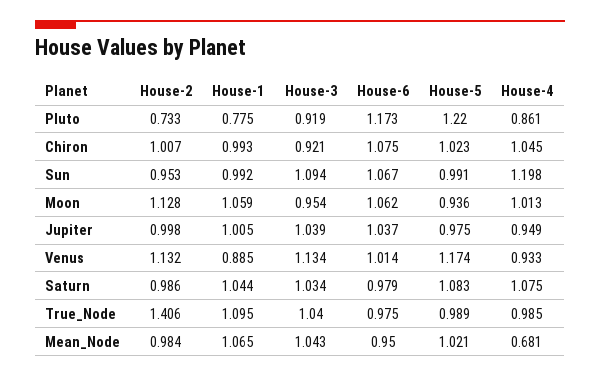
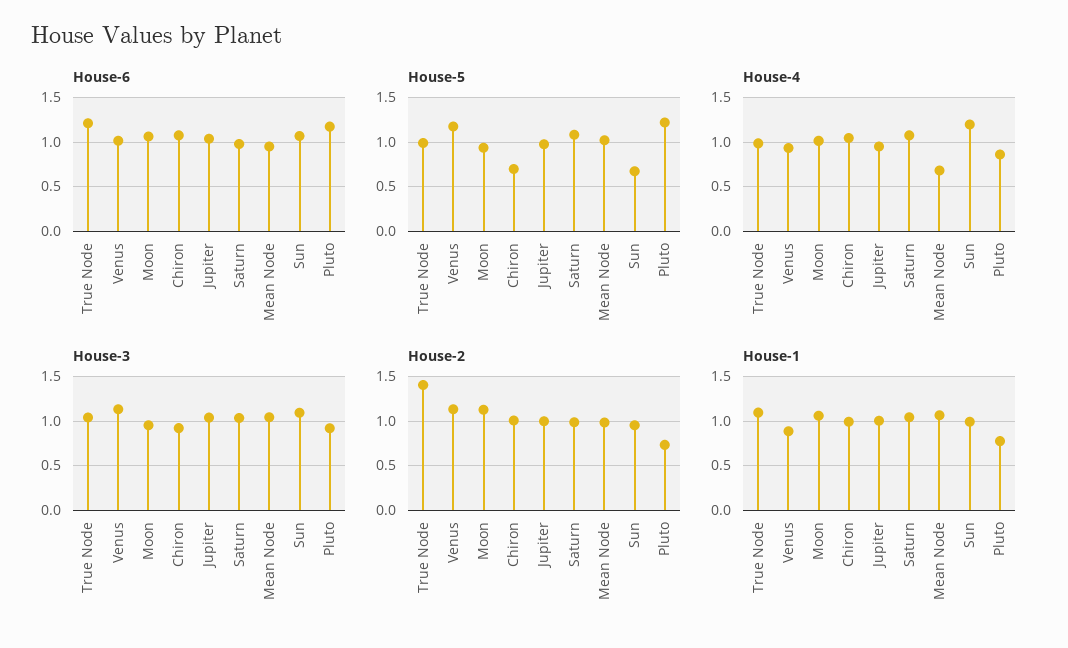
  {
    "House-2": {
      "Pluto": 0.733,
      "Chiron": 1.007,
      "Sun": 0.953,
      "Moon": 1.128,
      "Jupiter": 0.998,
      "Venus": 1.132,
      "Saturn": 0.986,
      "True_Node": 1.406,
      "Mean_Node": 0.984
    },
    "House-1": {
      "Pluto": 0.775,
      "Chiron": 0.993,
      "Sun": 0.992,
      "Moon": 1.059,
      "Jupiter": 1.005,
      "Venus": 0.885,
      "Saturn": 1.044,
      "True_Node": 1.095,
      "Mean_Node": 1.065
    },
    "House-3": {
      "Pluto": 0.919,
      "Chiron": 0.921,
      "Sun": 1.094,
      "Moon": 0.954,
      "Jupiter": 1.039,
      "Venus": 1.134,
      "Saturn": 1.034,
      "True_Node": 1.04,
      "Mean_Node": 1.043
    },
    "House-6": {
      "Pluto": 1.173,
      "Chiron": 1.075,
      "Sun": 1.067,
      "Moon": 1.062,
      "Jupiter": 1.037,
      "Venus": 1.014,
      "Saturn": 0.979,
-     "True_Node": 0.975,
+     "True_Node": 1.2,
      "Mean_Node": 0.95
    },
    "House-5": {
      "Pluto": 1.22,
-     "Chiron": 1.023,
+     "Chiron": 0.7,
-     "Sun": 0.991,
+     "Sun": 0.7,
      "Moon": 0.936,
      "Jupiter": 0.975,
      "Venus": 1.174,
      "Saturn": 1.083,
      "True_Node": 0.989,
      "Mean_Node": 1.021
    },
    "House-4": {
      "Pluto": 0.861,
      "Chiron": 1.045,
      "Sun": 1.198,
      "Moon": 1.013,
      "Jupiter": 0.949,
      "Venus": 0.933,
      "Saturn": 1.075,
      "True_Node": 0.985,
      "Mean_Node": 0.681
    }
  }

